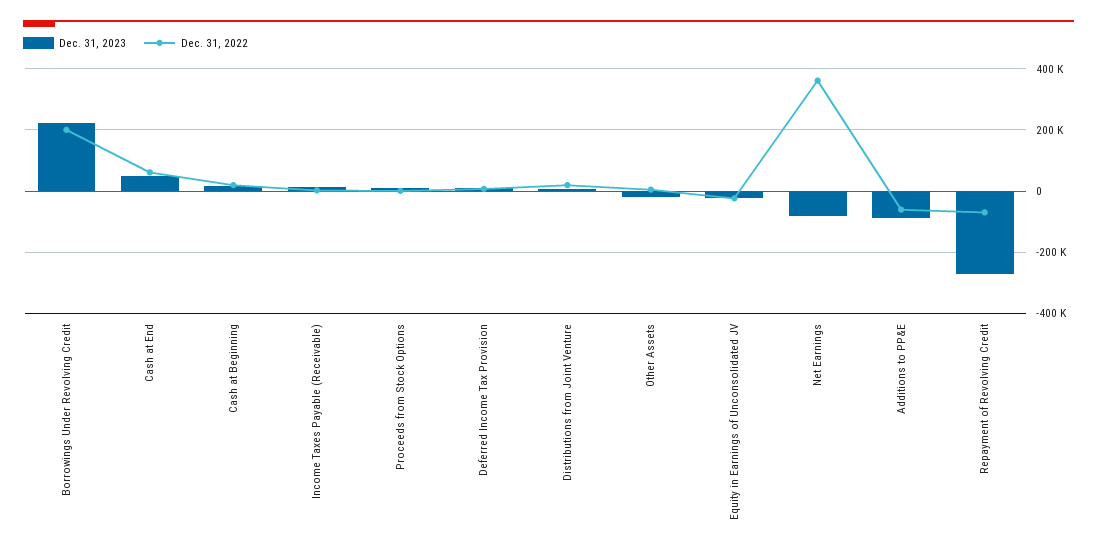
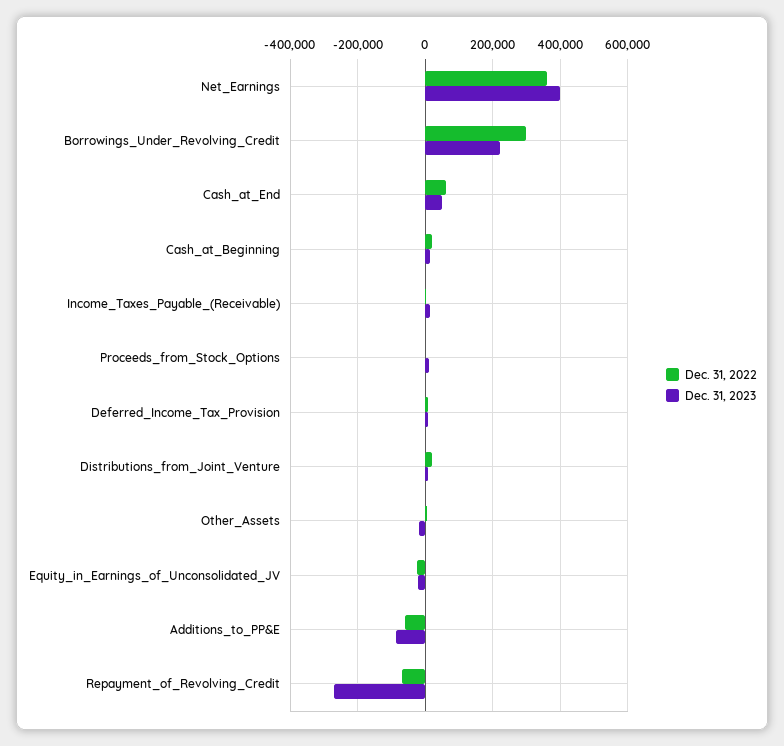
  {
    "Dec. 31, 2023": {
      "Borrowings Under Revolving Credit": 220000,
      "Cash at End": 40000,
      "Cash at Beginning": 20000,
      "Income Taxes Payable (Receivable)": 20000,
      "Proceeds from Stock Options": 20000,
      "Deferred Income Tax Provision": 0,
      "Distributions from Joint Venture": 0,
      "Other Assets": -20000,
      "Equity in Earnings of Unconsolidated JV": -20000,
-     "Net Earnings": -80000,
+     "Net Earnings": 400000,
      "Additions to PP&E": -80000,
      "Repayment of Revolving Credit": -280000
    },
    "Dec. 31, 2022": {
-     "Borrowings Under Revolving Credit": 200000,
+     "Borrowings Under Revolving Credit": 300000,
      "Cash at End": 60000,
      "Cash at Beginning": 20000,
      "Income Taxes Payable (Receivable)": 0,
      "Proceeds from Stock Options": 0,
      "Deferred Income Tax Provision": 0,
      "Distributions from Joint Venture": 20000,
      "Other Assets": 0,
      "Equity in Earnings of Unconsolidated JV": -20000,
      "Net Earnings": 360000,
      "Additions to PP&E": -60000,
      "Repayment of Revolving Credit": -80000
    }
  }

